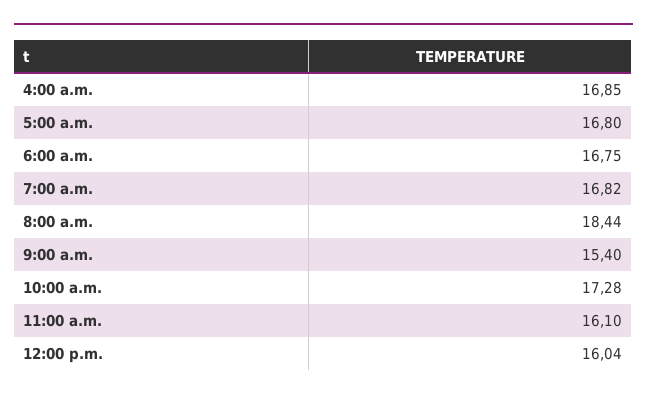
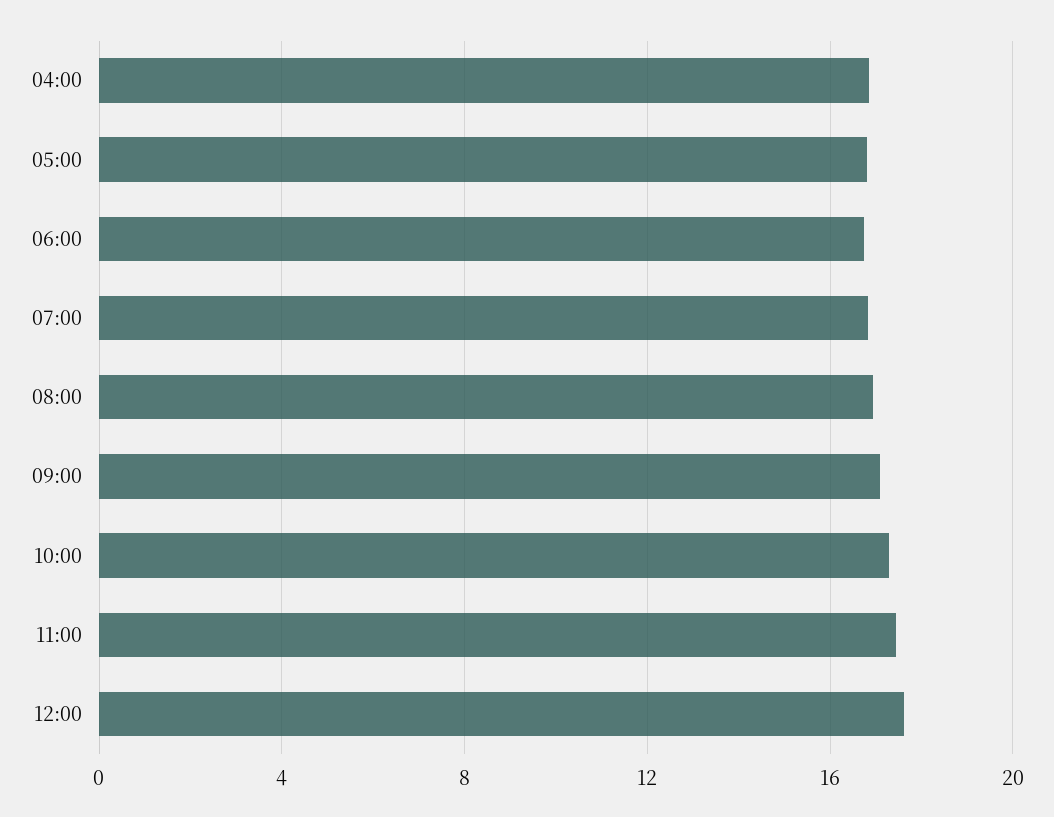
  {
    "4:00 a.m.": 16.85,
    "5:00 a.m.": 16.8,
    "6:00 a.m.": 16.75,
    "7:00 a.m.": 16.82,
-   "8:00 a.m.": 18.44,
+   "8:00 a.m.": 17,
-   "9:00 a.m.": 15.4,
+   "9:00 a.m.": 17,
    "10:00 a.m.": 17.28,
-   "11:00 a.m.": 16.1,
+   "11:00 a.m.": 17.5,
-   "12:00 p.m.": 16.04
+   "12:00 p.m.": 17.5
  }

